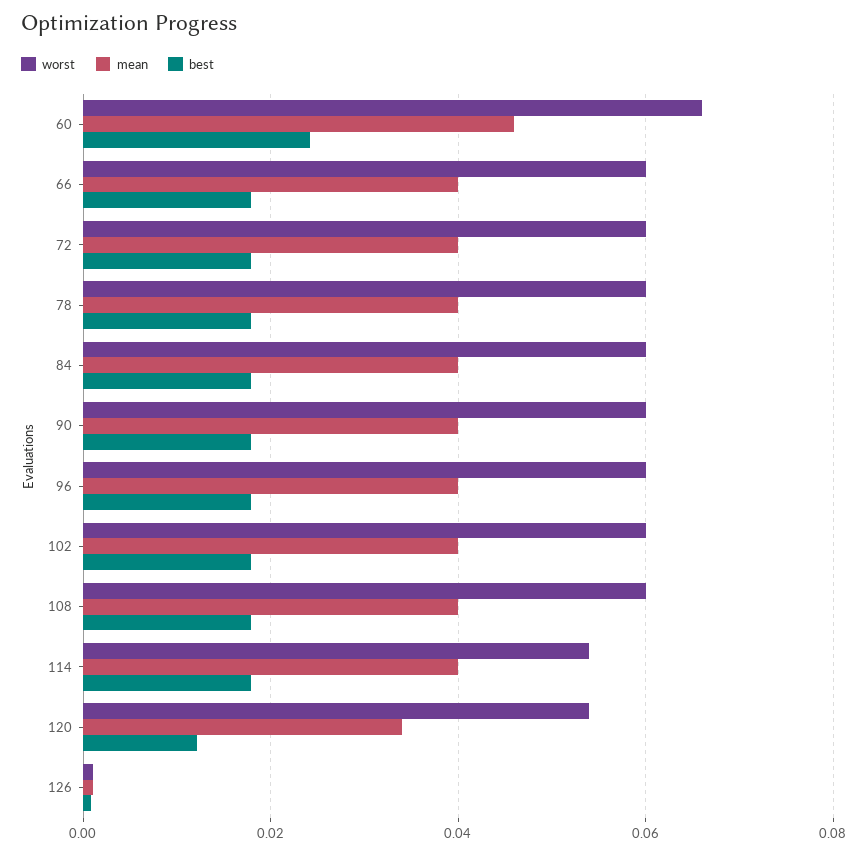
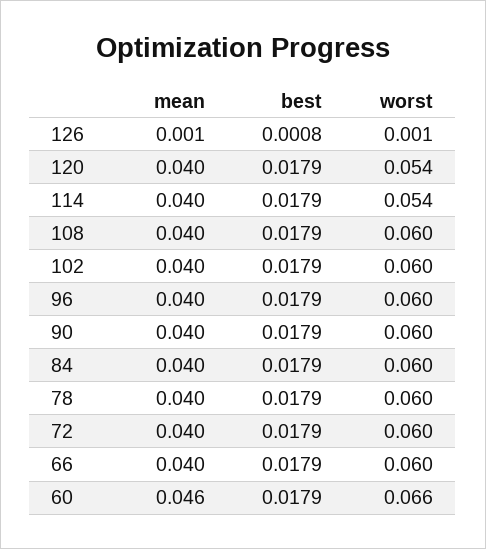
  {
    "worst": {
      "60": 0.066,
      "66": 0.06,
      "72": 0.06,
      "78": 0.06,
      "84": 0.06,
      "90": 0.06,
      "96": 0.06,
      "102": 0.06,
      "108": 0.06,
      "114": 0.054,
      "120": 0.054,
      "126": 0.001
    },
    "mean": {
      "60": 0.046,
      "66": 0.04,
      "72": 0.04,
      "78": 0.04,
      "84": 0.04,
      "90": 0.04,
      "96": 0.04,
      "102": 0.04,
      "108": 0.04,
      "114": 0.04,
-     "120": 0.034,
+     "120": 0.04,
      "126": 0.001
    },
    "best": {
-     "60": 0.024,
+     "60": 0.0179,
      "66": 0.0179,
      "72": 0.0179,
      "78": 0.0179,
      "84": 0.0179,
      "90": 0.0179,
      "96": 0.0179,
      "102": 0.0179,
      "108": 0.0179,
      "114": 0.0179,
-     "120": 0.012,
+     "120": 0.0179,
      "126": 0.0008
    }
  }

